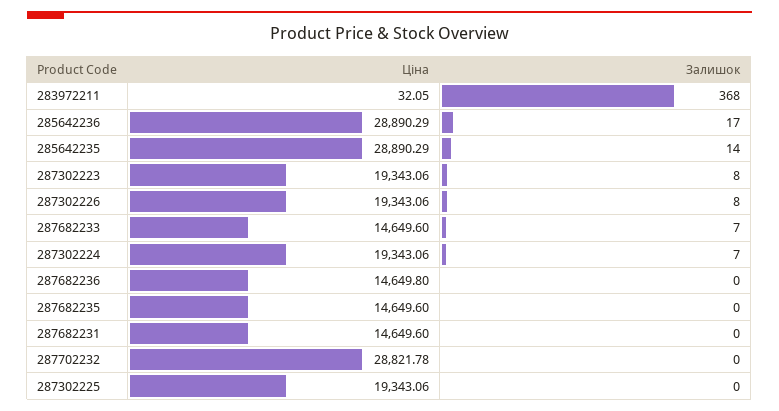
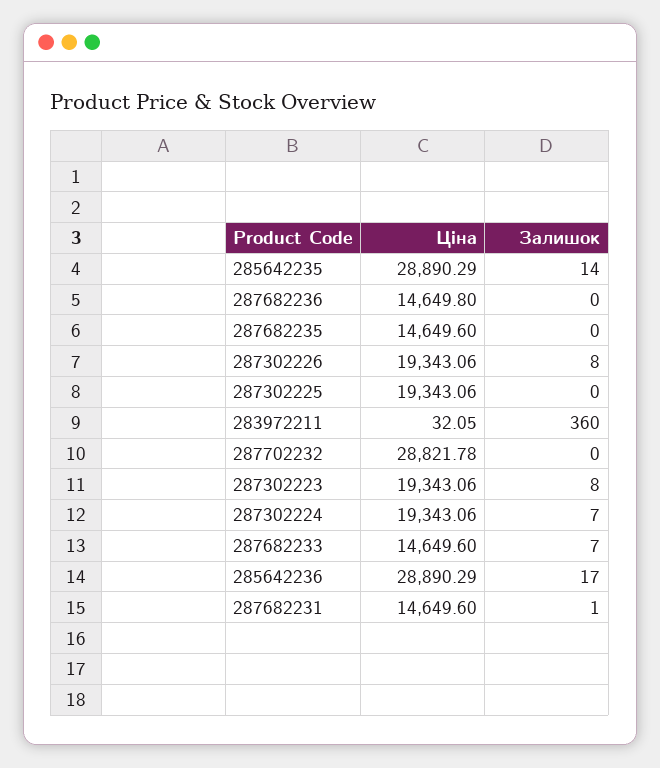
  {
    "Ціна": {
      "283972211": 32.05,
      "285642236": 28890.29,
      "285642235": 28890.29,
      "287302223": 19343.06,
      "287302226": 19343.06,
      "287682233": 14649.6,
      "287302224": 19343.06,
      "287682236": 14649.8,
      "287682235": 14649.6,
      "287682231": 14649.6,
      "287702232": 28821.78,
      "287302225": 19343.06
    },
    "Залишок": {
-     "283972211": 368,
+     "283972211": 360,
      "285642236": 17,
      "285642235": 14,
      "287302223": 8,
      "287302226": 8,
      "287682233": 7,
      "287302224": 7,
      "287682236": 0,
      "287682235": 0,
-     "287682231": 0,
+     "287682231": 1,
      "287702232": 0,
      "287302225": 0
    }
  }

